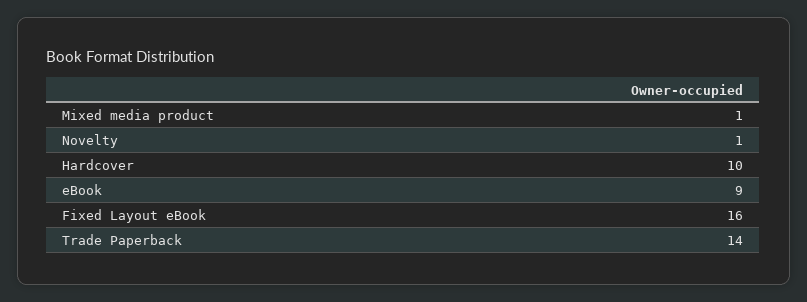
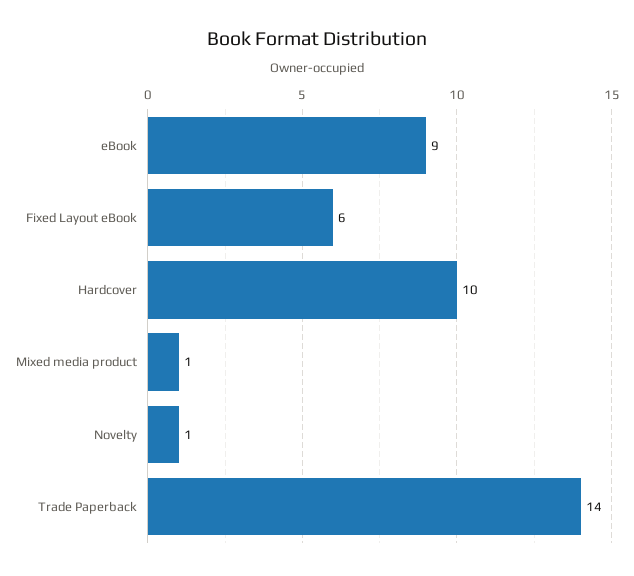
  {
    "Mixed media product": 1,
    "Novelty": 1,
    "Hardcover": 10,
    "eBook": 9,
-   "Fixed Layout eBook": 16,
+   "Fixed Layout eBook": 6,
    "Trade Paperback": 14
  }

